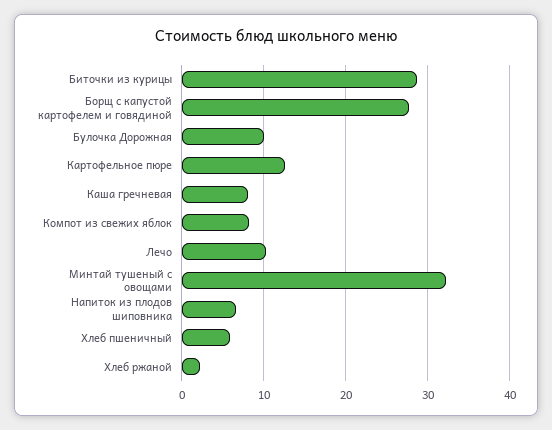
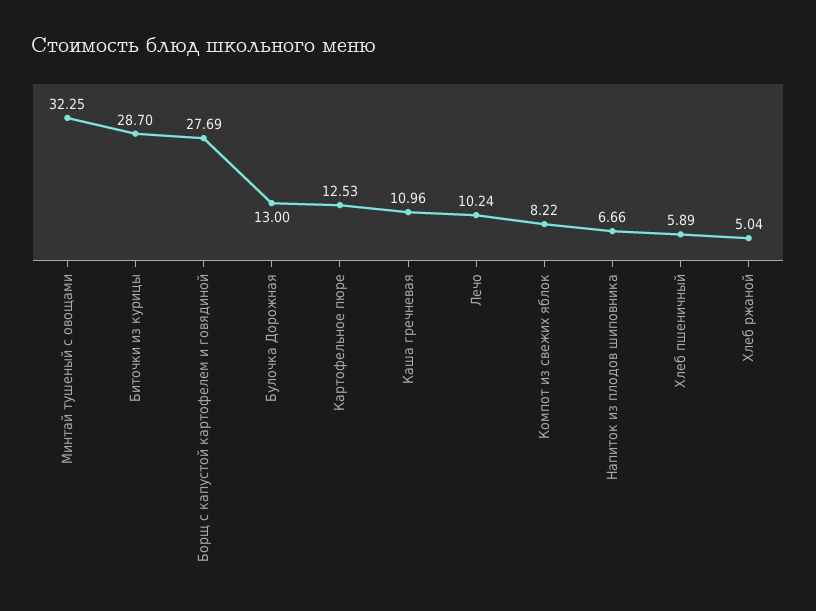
  {
    "Биточки из курицы": 28.7,
    "Борщ с капустой картофелем и говядиной": 27.69,
-   "Булочка Дорожная": 10,
+   "Булочка Дорожная": 13,
    "Картофельное пюре": 12.53,
-   "Каша гречневая": 8,
+   "Каша гречневая": 10.96,
    "Компот из свежих яблок": 8.22,
    "Лечо": 10.24,
    "Минтай тушеный с овощами": 32.25,
    "Напиток из плодов шиповника": 6.66,
    "Хлеб пшеничный": 5.89,
-   "Хлеб ржаной": 2
+   "Хлеб ржаной": 5.04
  }

